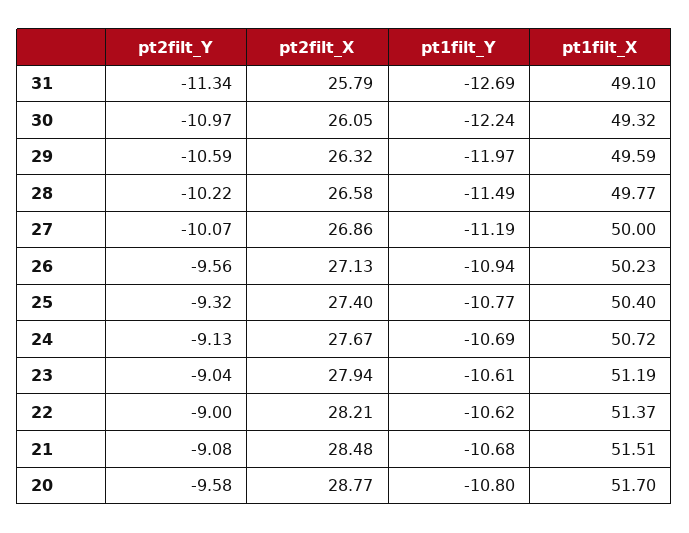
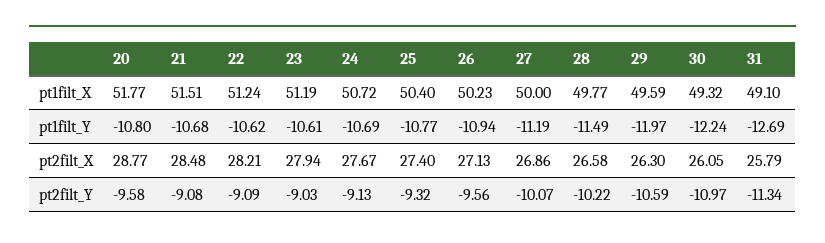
  {
    "pt2filt_Y": {
      "31": -11.34,
      "30": -10.97,
      "29": -10.59,
      "28": -10.22,
      "27": -10.07,
      "26": -9.56,
      "25": -9.32,
      "24": -9.13,
-     "23": -9.04,
+     "23": -9.03,
-     "22": -9,
+     "22": -9.09,
      "21": -9.08,
      "20": -9.58
    },
    "pt2filt_X": {
      "31": 25.79,
      "30": 26.05,
-     "29": 26.32,
+     "29": 26.3,
      "28": 26.58,
      "27": 26.86,
      "26": 27.13,
      "25": 27.4,
      "24": 27.67,
      "23": 27.94,
      "22": 28.21,
      "21": 28.48,
      "20": 28.77
    },
    "pt1filt_Y": {
      "31": -12.69,
      "30": -12.24,
      "29": -11.97,
      "28": -11.49,
      "27": -11.19,
      "26": -10.94,
      "25": -10.77,
      "24": -10.69,
      "23": -10.61,
      "22": -10.62,
      "21": -10.68,
      "20": -10.8
    },
    "pt1filt_X": {
      "31": 49.1,
      "30": 49.32,
      "29": 49.59,
      "28": 49.77,
      "27": 50,
      "26": 50.23,
      "25": 50.4,
      "24": 50.72,
      "23": 51.19,
-     "22": 51.37,
+     "22": 51.24,
      "21": 51.51,
-     "20": 51.7
+     "20": 51.77
    }
  }

